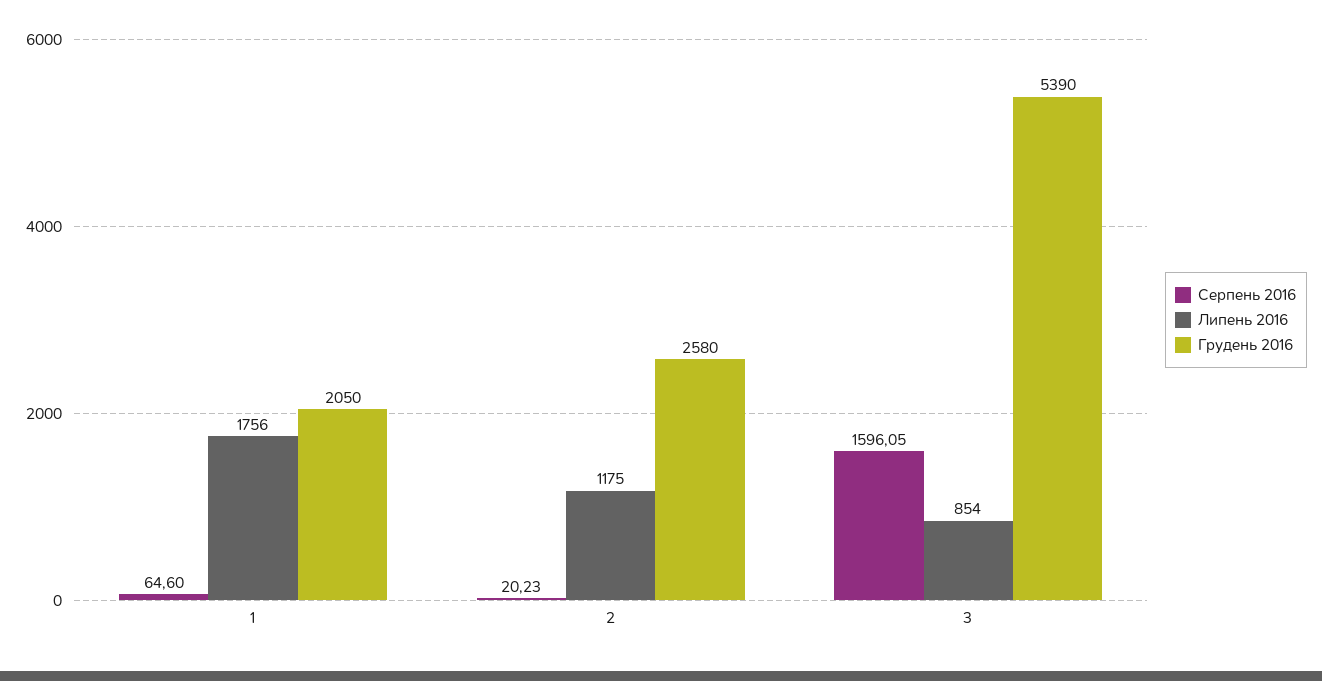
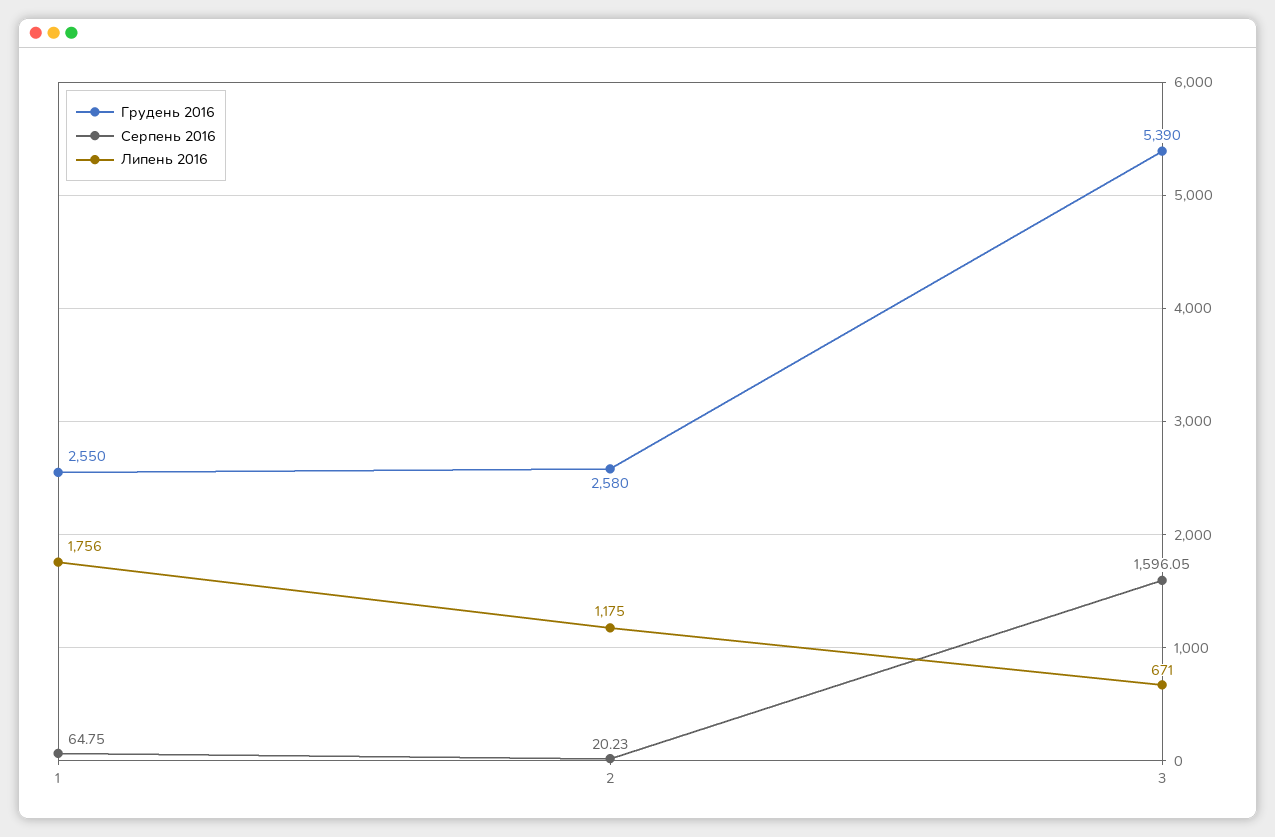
  {
    "Серпень 2016": {
-     "1": 64.6,
+     "1": 64.75,
      "2": 20.23,
      "3": 1596.05
    },
    "Липень 2016": {
      "1": 1756,
      "2": 1175,
-     "3": 854
+     "3": 671
    },
    "Грудень 2016": {
-     "1": 2050,
+     "1": 2550,
      "2": 2580,
      "3": 5390
    }
  }

